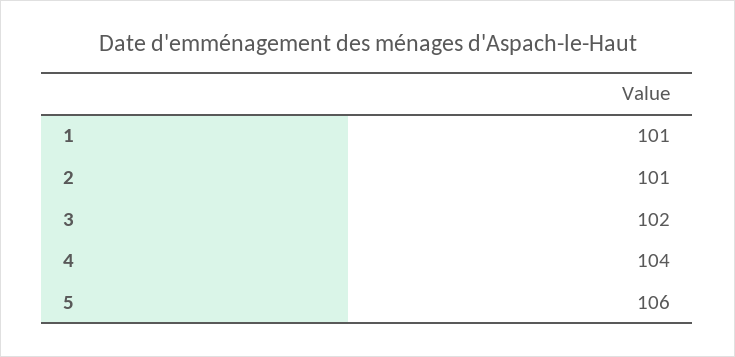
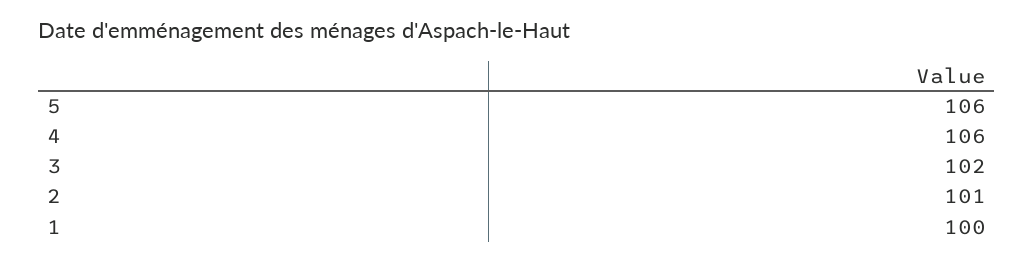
  {
-   "1": 101,
+   "1": 100,
    "2": 101,
    "3": 102,
-   "4": 104,
+   "4": 106,
    "5": 106
  }

